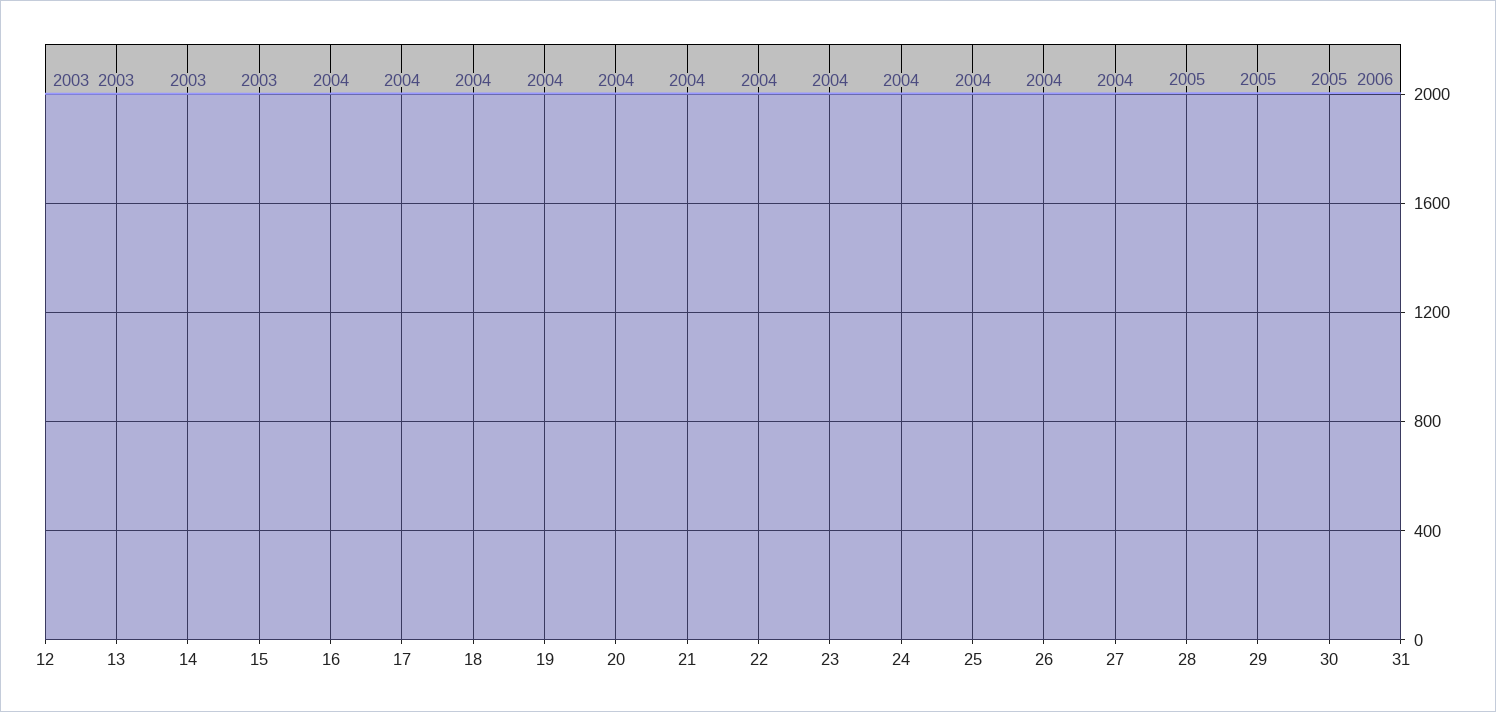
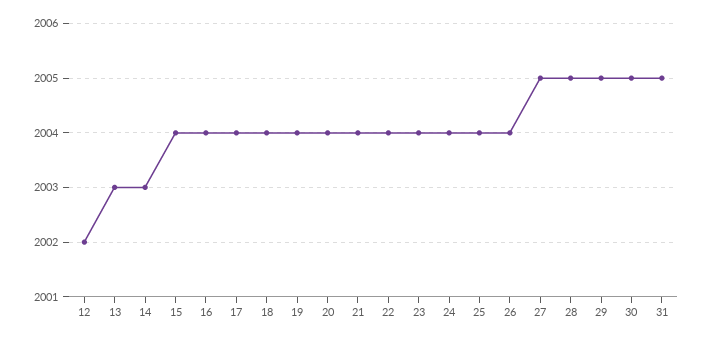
  {
-   "12": 2003,
+   "12": 2002,
    "13": 2003,
    "14": 2003,
-   "15": 2003,
+   "15": 2004,
    "16": 2004,
    "17": 2004,
    "18": 2004,
    "19": 2004,
    "20": 2004,
    "21": 2004,
    "22": 2004,
    "23": 2004,
    "24": 2004,
    "25": 2004,
    "26": 2004,
-   "27": 2004,
+   "27": 2005,
    "28": 2005,
    "29": 2005,
    "30": 2005,
-   "31": 2006
+   "31": 2005
  }

